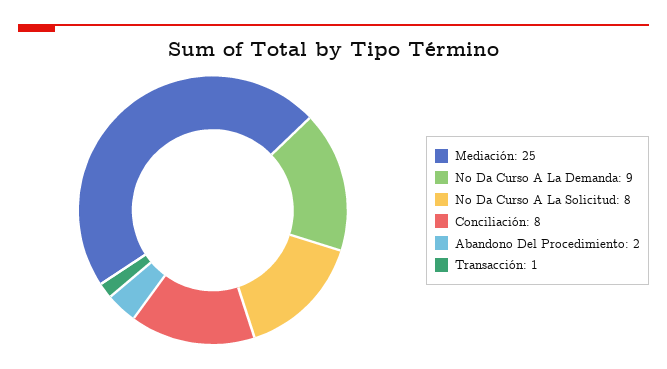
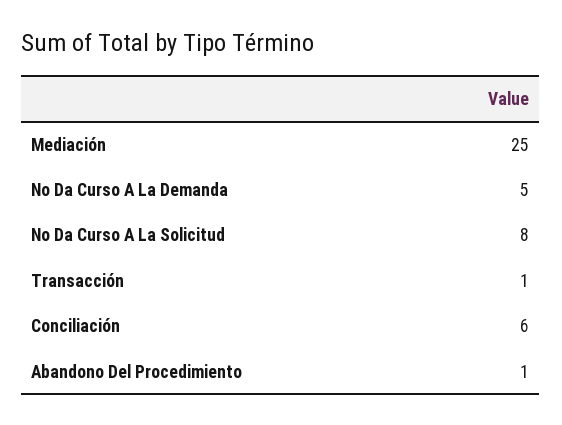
  {
    "Mediación": 25,
-   "No Da Curso A La Demanda": 9,
+   "No Da Curso A La Demanda": 5,
    "No Da Curso A La Solicitud": 8,
-   "Conciliación": 8,
+   "Conciliación": 6,
-   "Abandono Del Procedimiento": 2,
+   "Abandono Del Procedimiento": 1,
    "Transacción": 1
  }

